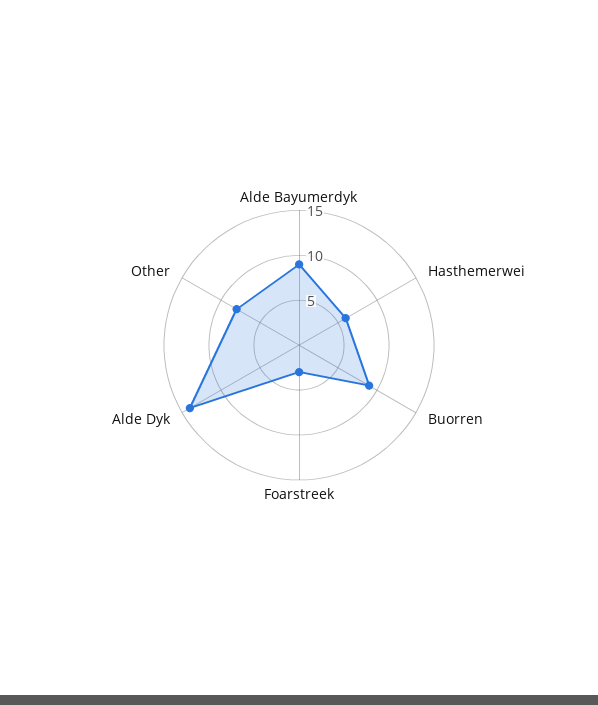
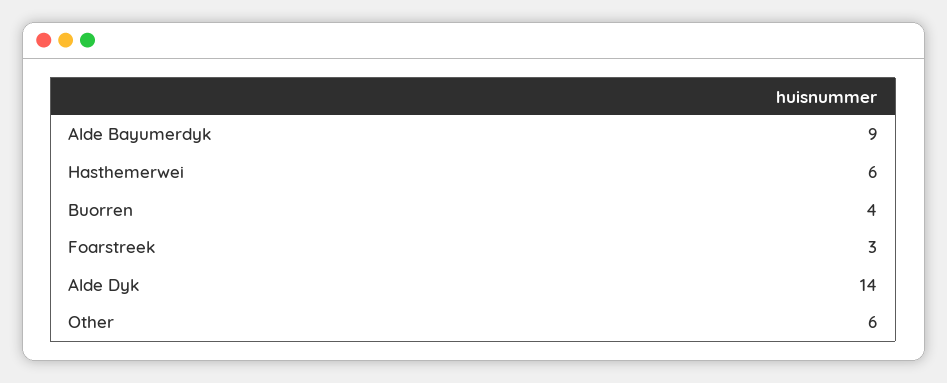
  {
    "Alde Bayumerdyk": 9,
    "Hasthemerwei": 6,
-   "Buorren": 9,
+   "Buorren": 4,
    "Foarstreek": 3,
    "Alde Dyk": 14,
-   "Other": 8
+   "Other": 6
  }

